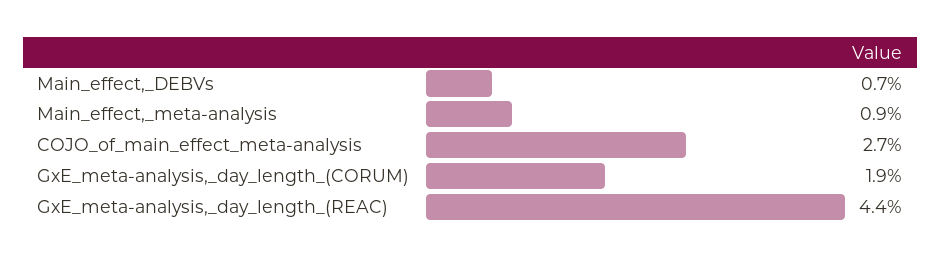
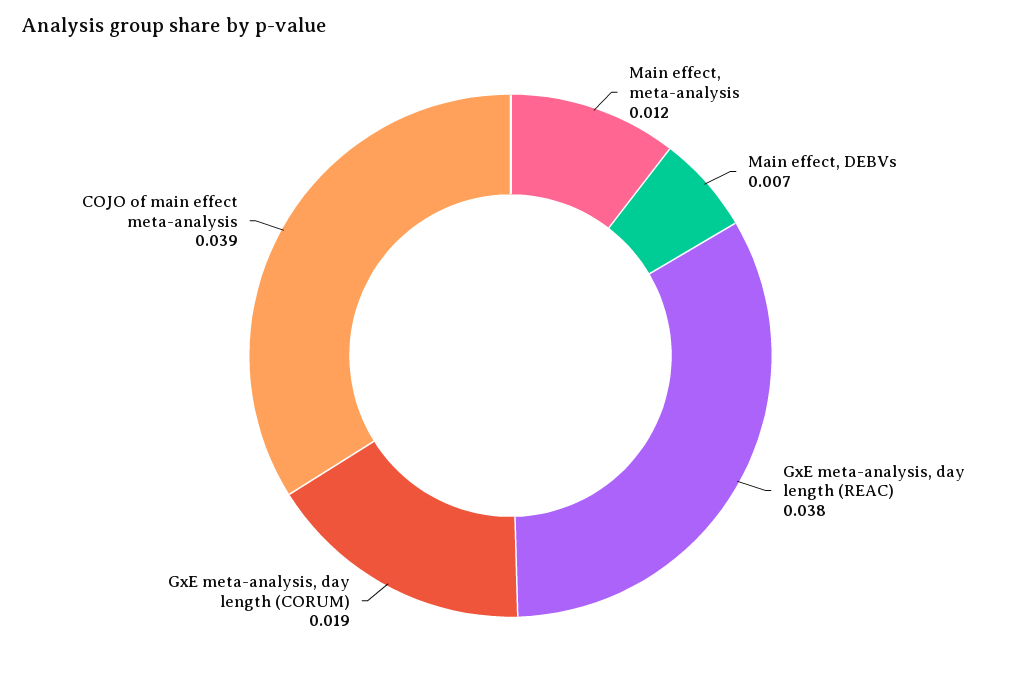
  {
    "Main_effect,_DEBVs": 0.007,
-   "Main_effect,_meta-analysis": 0.009,
+   "Main_effect,_meta-analysis": 0.012,
-   "COJO_of_main_effect_meta-analysis": 0.027,
+   "COJO_of_main_effect_meta-analysis": 0.039,
    "GxE_meta-analysis,_day_length_(CORUM)": 0.019,
-   "GxE_meta-analysis,_day_length_(REAC)": 0.044
+   "GxE_meta-analysis,_day_length_(REAC)": 0.038
  }

